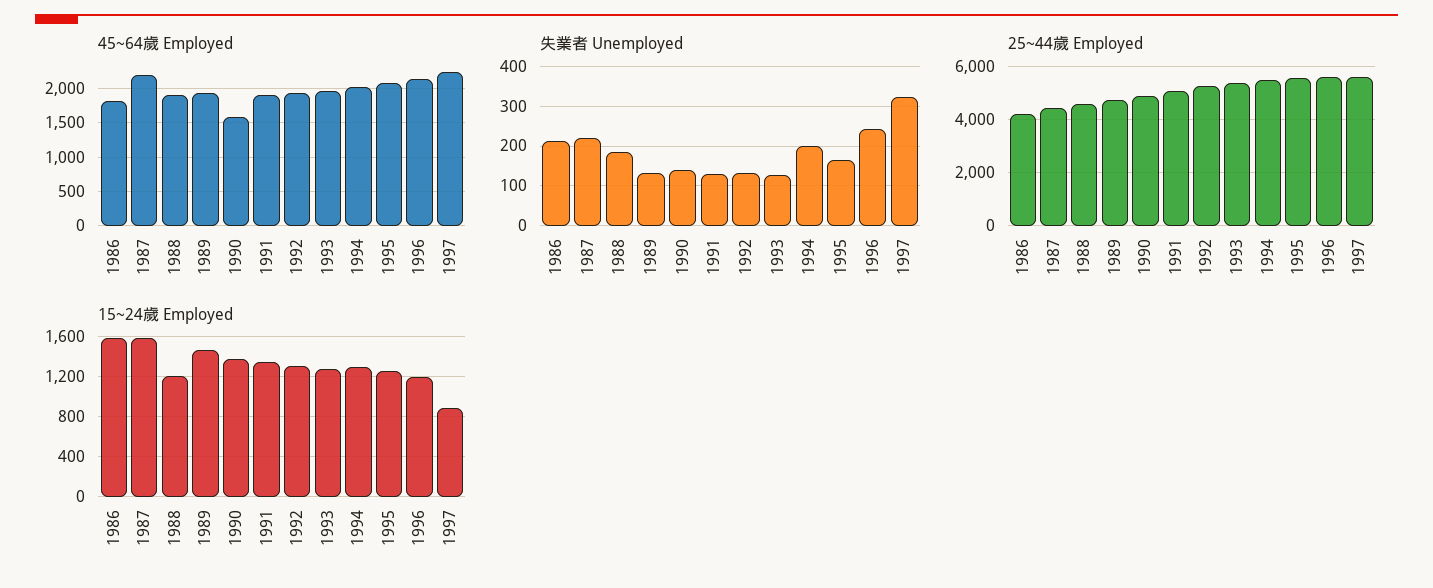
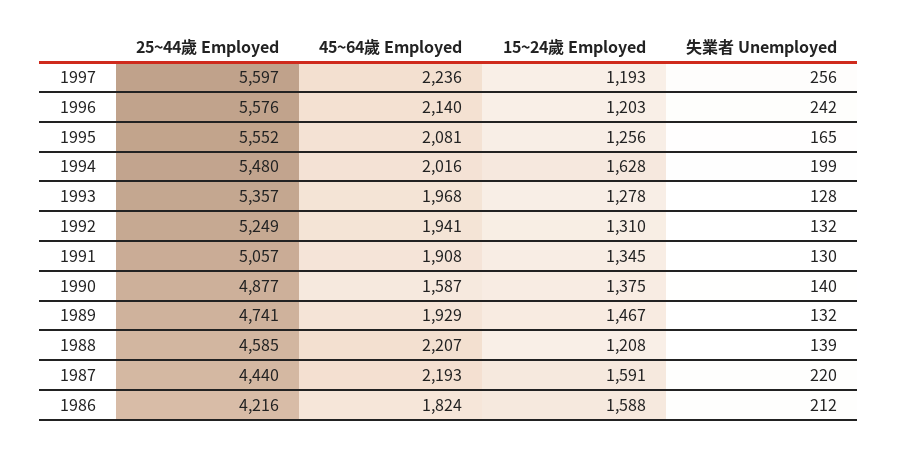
  {
    "45~64歲 Employed": {
      "1986": 1824,
      "1987": 2193,
-     "1988": 1900,
+     "1988": 2207,
      "1989": 1929,
      "1990": 1587,
      "1991": 1908,
      "1992": 1941,
      "1993": 1968,
      "1994": 2016,
      "1995": 2081,
      "1996": 2140,
      "1997": 2236
    },
    "失業者 Unemployed": {
      "1986": 212,
      "1987": 220,
-     "1988": 180,
+     "1988": 139,
      "1989": 132,
      "1990": 140,
      "1991": 130,
      "1992": 132,
      "1993": 128,
      "1994": 199,
      "1995": 165,
      "1996": 242,
-     "1997": 320
+     "1997": 256
    },
    "25~44歲 Employed": {
      "1986": 4216,
      "1987": 4440,
      "1988": 4585,
      "1989": 4741,
      "1990": 4877,
      "1991": 5057,
      "1992": 5249,
      "1993": 5357,
      "1994": 5480,
      "1995": 5552,
      "1996": 5576,
      "1997": 5597
    },
    "15~24歲 Employed": {
      "1986": 1588,
      "1987": 1591,
      "1988": 1208,
      "1989": 1467,
      "1990": 1375,
      "1991": 1345,
      "1992": 1310,
      "1993": 1278,
-     "1994": 1300,
+     "1994": 1628,
      "1995": 1256,
      "1996": 1203,
-     "1997": 900
+     "1997": 1193
    }
  }

